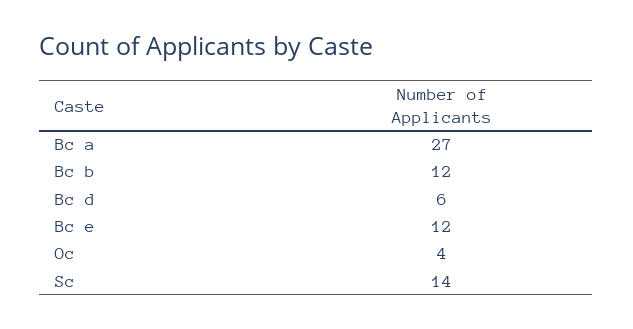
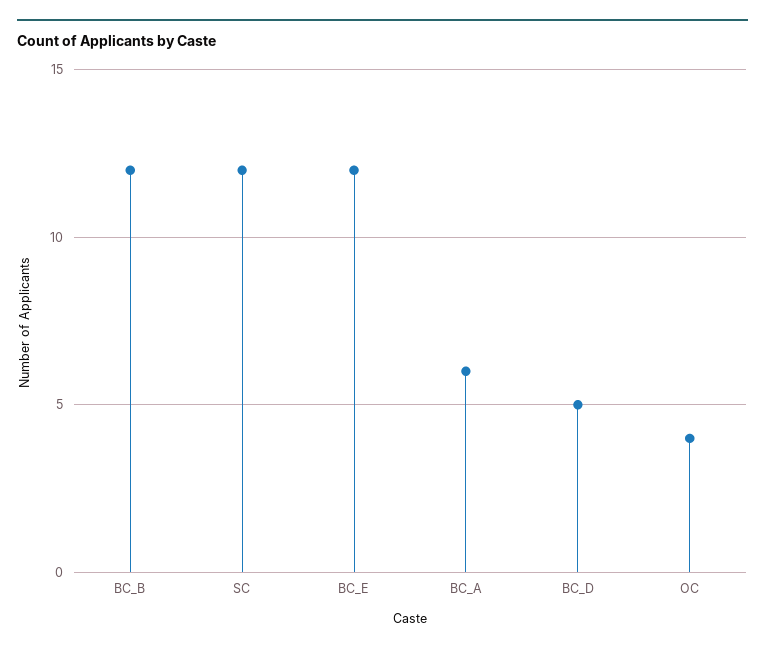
  {
-   "Bc a": 27,
+   "Bc a": 6,
    "Bc b": 12,
-   "Bc d": 6,
+   "Bc d": 5,
    "Bc e": 12,
    "Oc": 4,
-   "Sc": 14
+   "Sc": 12
  }

